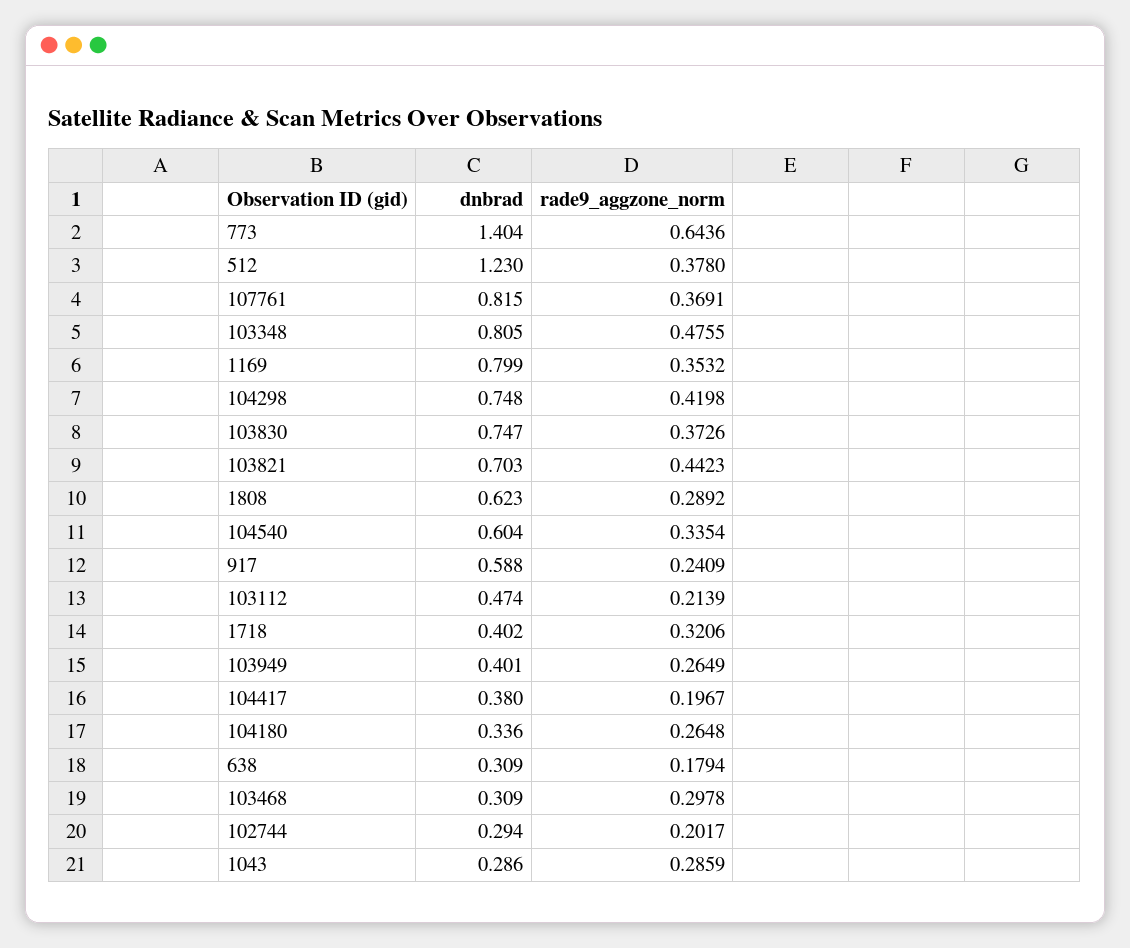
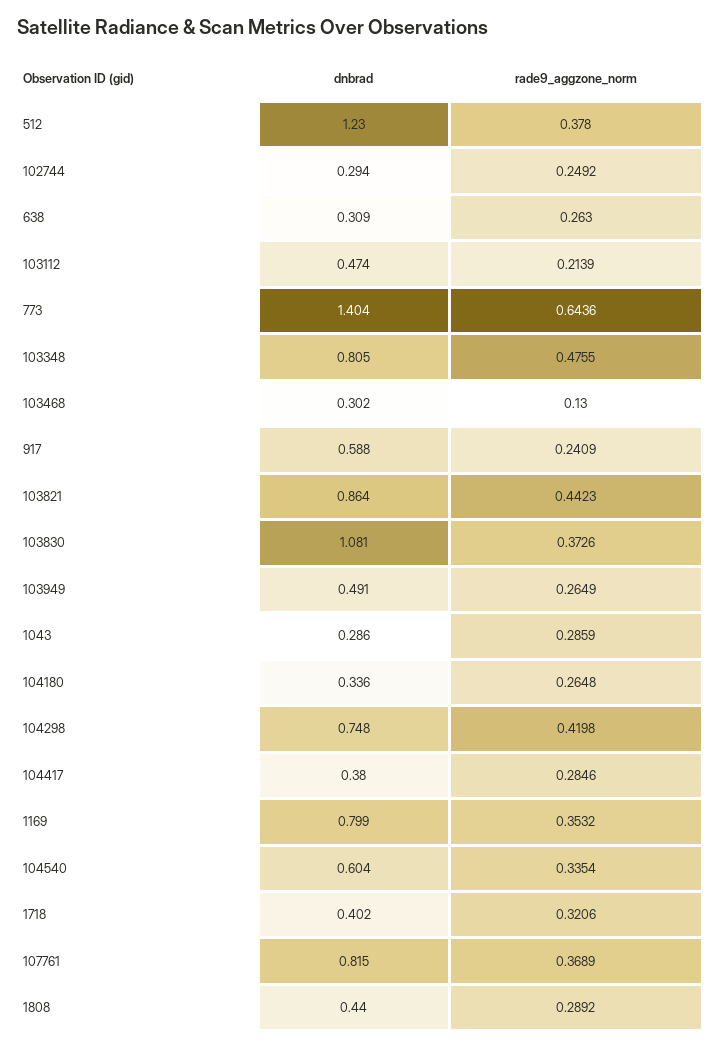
  {
    "dnbrad": {
      "773": 1.404,
      "512": 1.23,
      "107761": 0.815,
      "103348": 0.805,
      "1169": 0.799,
      "104298": 0.748,
-     "103830": 0.747,
+     "103830": 1.081,
-     "103821": 0.703,
+     "103821": 0.864,
-     "1808": 0.623,
+     "1808": 0.44,
      "104540": 0.604,
      "917": 0.588,
      "103112": 0.474,
      "1718": 0.402,
-     "103949": 0.401,
+     "103949": 0.491,
      "104417": 0.38,
      "104180": 0.336,
      "638": 0.309,
-     "103468": 0.309,
+     "103468": 0.302,
      "102744": 0.294,
      "1043": 0.286
    },
    "rade9_aggzone_norm": {
      "773": 0.6436,
      "512": 0.378,
-     "107761": 0.3691,
+     "107761": 0.3689,
      "103348": 0.4755,
      "1169": 0.3532,
      "104298": 0.4198,
      "103830": 0.3726,
      "103821": 0.4423,
      "1808": 0.2892,
      "104540": 0.3354,
      "917": 0.2409,
      "103112": 0.2139,
      "1718": 0.3206,
      "103949": 0.2649,
-     "104417": 0.1967,
+     "104417": 0.2846,
      "104180": 0.2648,
-     "638": 0.1794,
+     "638": 0.263,
-     "103468": 0.2978,
+     "103468": 0.13,
-     "102744": 0.2017,
+     "102744": 0.2492,
      "1043": 0.2859
    }
  }

